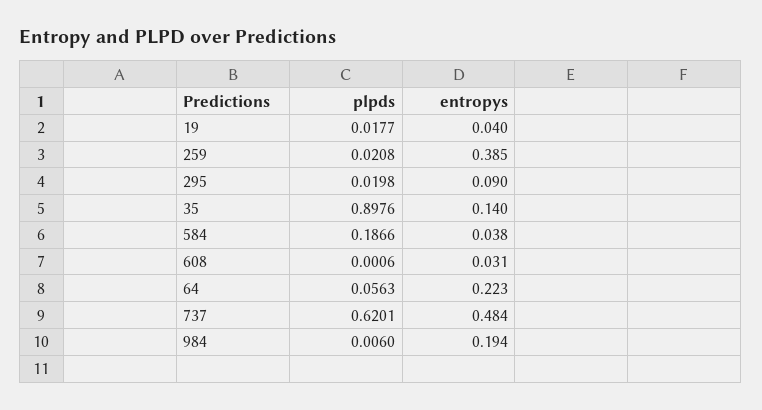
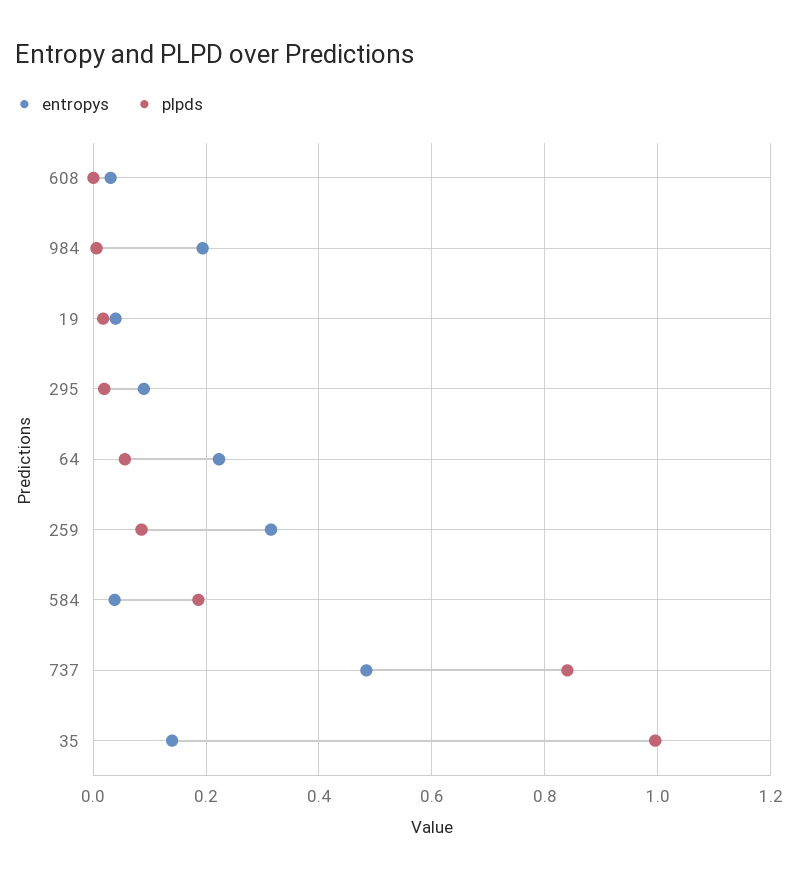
  {
    "plpds": {
      "19": 0.0177,
-     "259": 0.0208,
+     "259": 0.08,
      "295": 0.0198,
-     "35": 0.8976,
+     "35": 1,
      "584": 0.1866,
      "608": 0.0006,
      "64": 0.0563,
-     "737": 0.6201,
+     "737": 0.84,
      "984": 0.006
    },
    "entropys": {
      "19": 0.04,
-     "259": 0.385,
+     "259": 0.32,
      "295": 0.09,
      "35": 0.14,
      "584": 0.038,
      "608": 0.031,
      "64": 0.223,
      "737": 0.484,
      "984": 0.194
    }
  }

